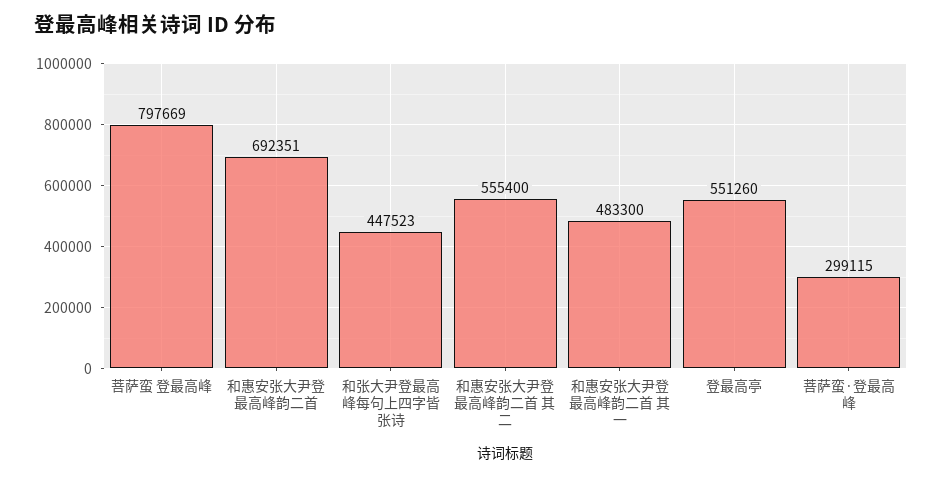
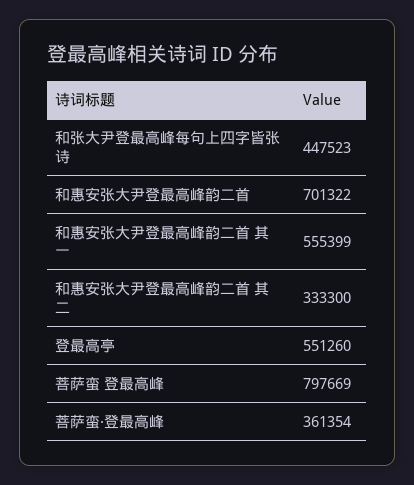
  {
    "菩萨蛮 登最高峰": 797669,
-   "和惠安张大尹登最高峰韵二首": 692351,
+   "和惠安张大尹登最高峰韵二首": 701322,
    "和张大尹登最高峰每句上四字皆张诗": 447523,
-   "和惠安张大尹登最高峰韵二首 其二": 555400,
+   "和惠安张大尹登最高峰韵二首 其二": 333300,
-   "和惠安张大尹登最高峰韵二首 其一": 483300,
+   "和惠安张大尹登最高峰韵二首 其一": 555399,
    "登最高亭": 551260,
-   "菩萨蛮·登最高峰": 299115
+   "菩萨蛮·登最高峰": 361354
  }

